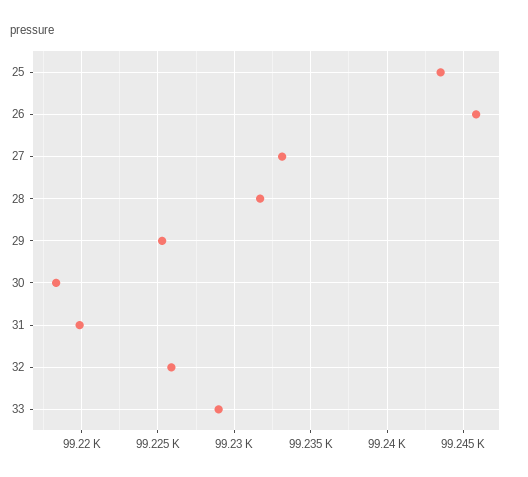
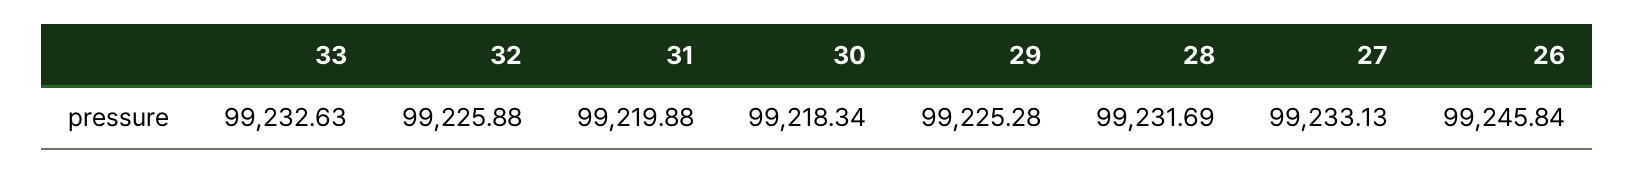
  {
-   "25": 99243.5,
    "26": 99245.84,
    "27": 99233.13,
    "28": 99231.69,
    "29": 99225.28,
    "30": 99218.34,
    "31": 99219.88,
    "32": 99225.88,
-   "33": 99229
+   "33": 99232.63
  }

